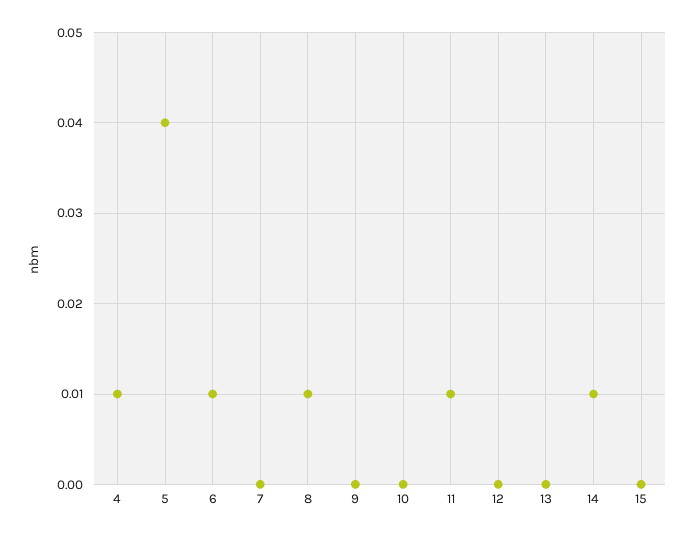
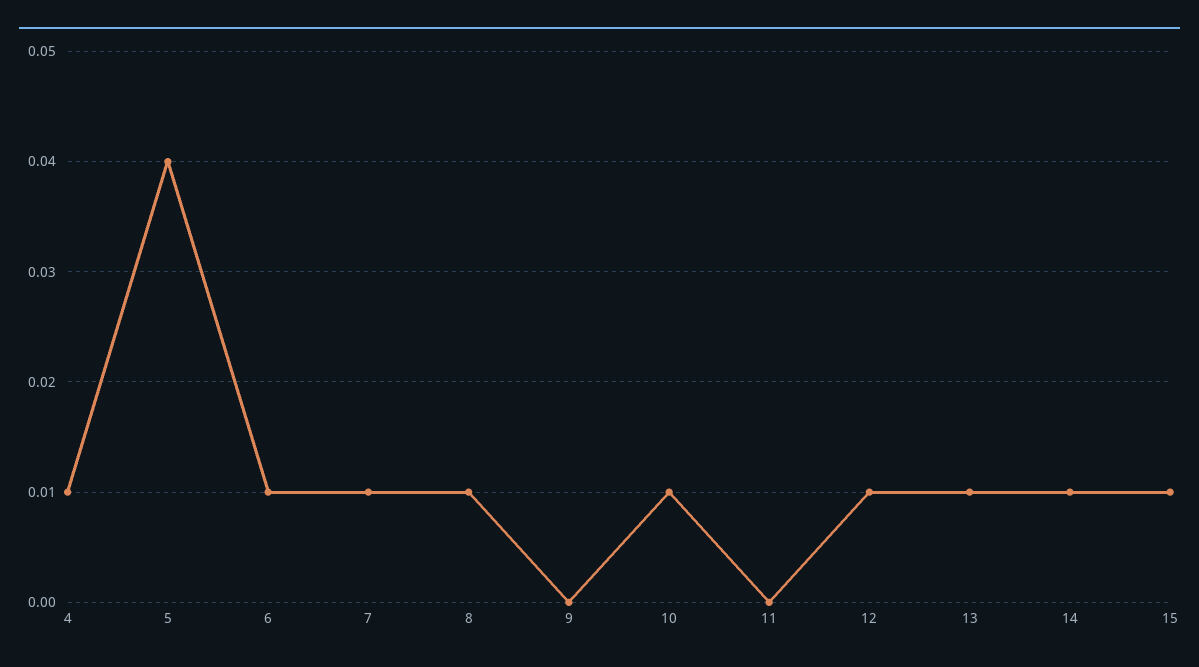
  {
    "4": 0.01,
    "5": 0.04,
    "6": 0.01,
-   "7": 0,
+   "7": 0.01,
    "8": 0.01,
    "9": 0,
-   "10": 0,
+   "10": 0.01,
-   "11": 0.01,
+   "11": 0,
-   "12": 0,
+   "12": 0.01,
-   "13": 0,
+   "13": 0.01,
    "14": 0.01,
-   "15": 0
+   "15": 0.01
  }

